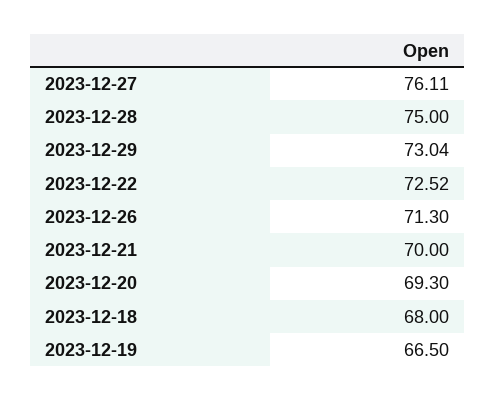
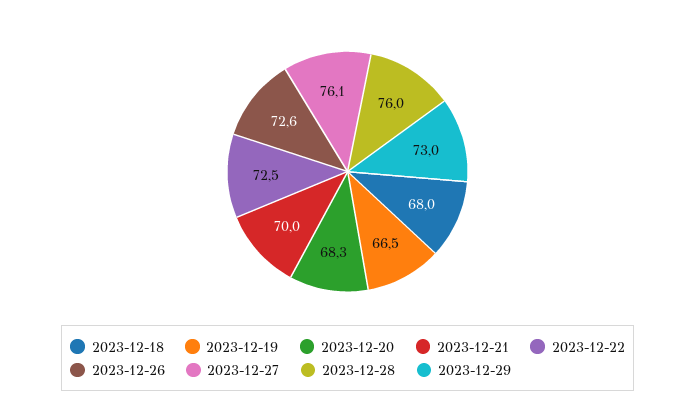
  {
    "2023-12-27": 76.11,
-   "2023-12-28": 75,
+   "2023-12-28": 76,
    "2023-12-29": 73.04,
    "2023-12-22": 72.52,
-   "2023-12-26": 71.3,
+   "2023-12-26": 72.6,
    "2023-12-21": 70,
-   "2023-12-20": 69.3,
+   "2023-12-20": 68.3,
    "2023-12-18": 68,
    "2023-12-19": 66.5
  }

